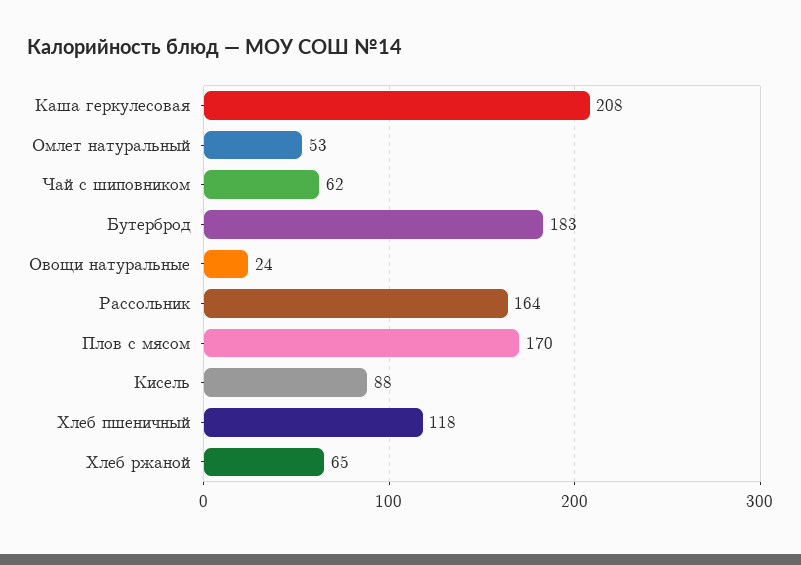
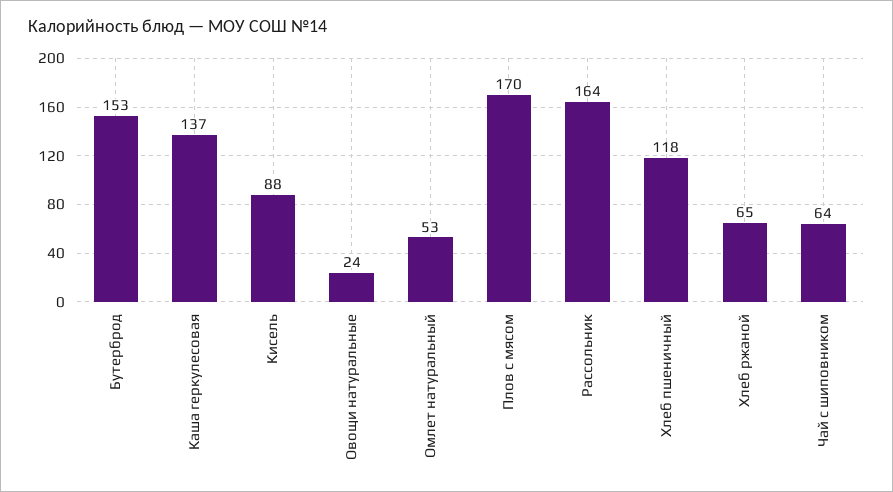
  {
-   "Каша геркулесовая": 208,
+   "Каша геркулесовая": 137,
    "Омлет натуральный": 53,
-   "Чай с шиповником": 62,
+   "Чай с шиповником": 64,
-   "Бутерброд": 183,
+   "Бутерброд": 153,
    "Овощи натуральные": 24,
    "Рассольник": 164,
    "Плов с мясом": 170,
    "Кисель": 88,
    "Хлеб пшеничный": 118,
    "Хлеб ржаной": 65
  }

